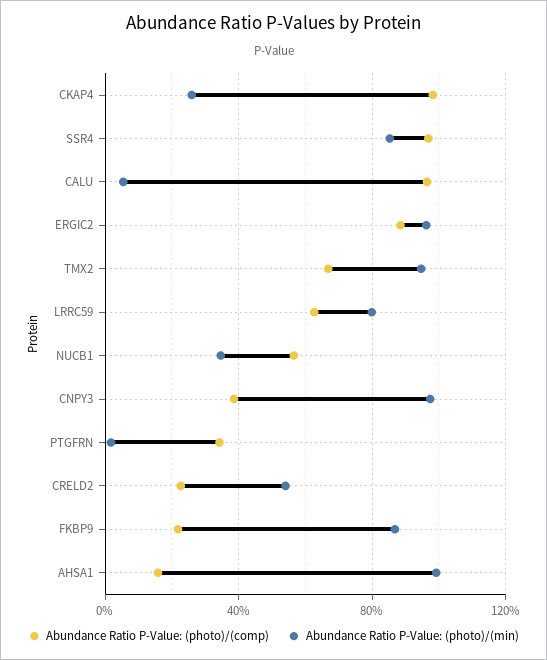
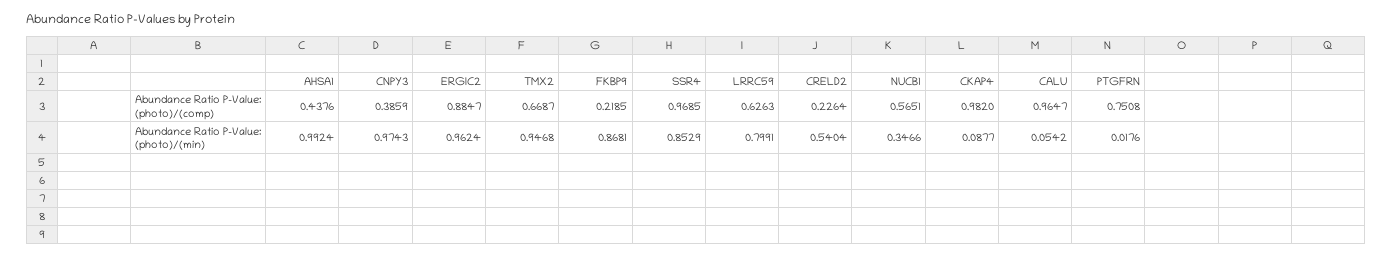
  {
    "Abundance Ratio P-Value: (photo)/(comp)": {
      "CKAP4": 0.982,
      "SSR4": 0.9685,
      "CALU": 0.9647,
      "ERGIC2": 0.8847,
      "TMX2": 0.6687,
      "LRRC59": 0.6263,
      "NUCB1": 0.5651,
      "CNPY3": 0.3859,
-     "PTGFRN": 0.35,
+     "PTGFRN": 0.7508,
      "CRELD2": 0.2264,
      "FKBP9": 0.2185,
-     "AHSA1": 0.15
+     "AHSA1": 0.4376
    },
    "Abundance Ratio P-Value: (photo)/(min)": {
-     "CKAP4": 0.25,
+     "CKAP4": 0.0877,
      "SSR4": 0.8529,
      "CALU": 0.0542,
      "ERGIC2": 0.9624,
      "TMX2": 0.9468,
      "LRRC59": 0.7991,
      "NUCB1": 0.3466,
      "CNPY3": 0.9743,
      "PTGFRN": 0.0176,
      "CRELD2": 0.5404,
      "FKBP9": 0.8681,
      "AHSA1": 0.9924
    }
  }

